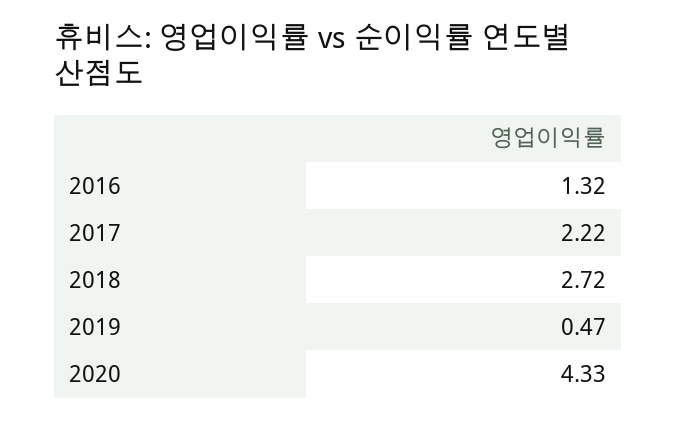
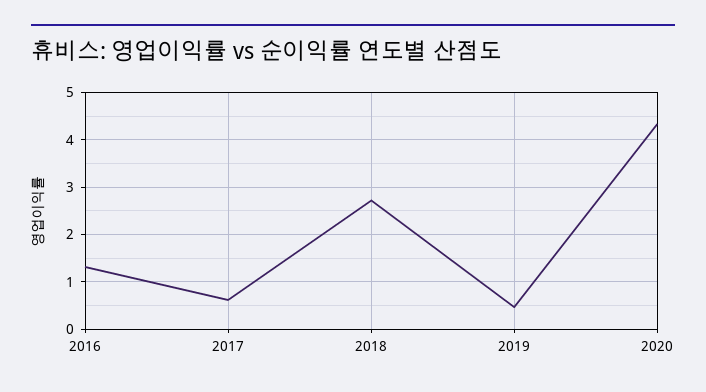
  {
    "2016": 1.32,
-   "2017": 2.22,
+   "2017": 0.6,
    "2018": 2.72,
    "2019": 0.47,
    "2020": 4.33
  }

